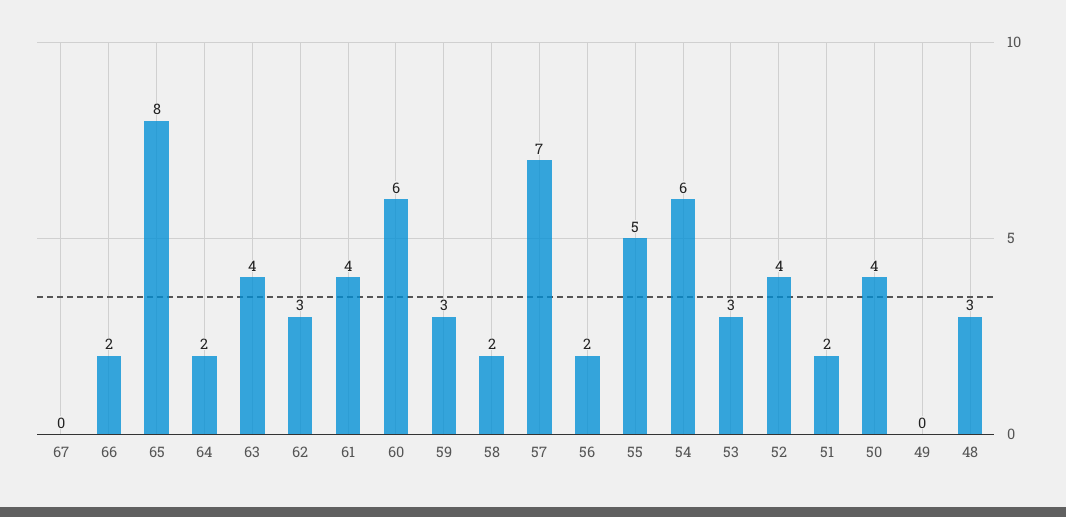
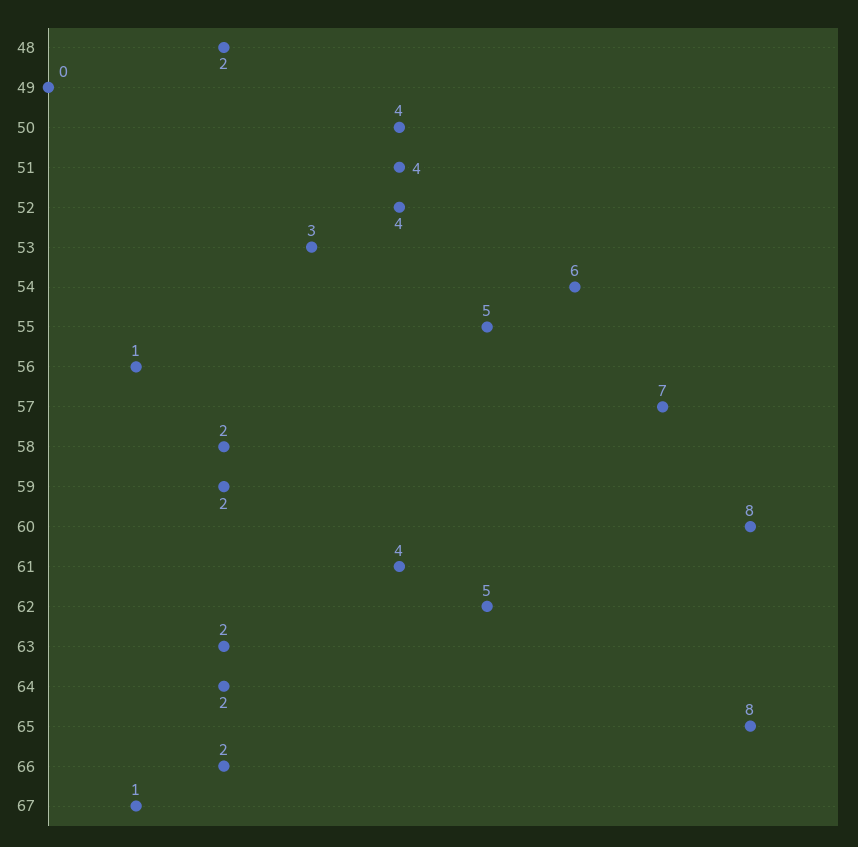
  {
-   "67": 0,
+   "67": 1,
    "66": 2,
    "65": 8,
    "64": 2,
-   "63": 4,
+   "63": 2,
-   "62": 3,
+   "62": 5,
    "61": 4,
-   "60": 6,
+   "60": 8,
-   "59": 3,
+   "59": 2,
    "58": 2,
    "57": 7,
-   "56": 2,
+   "56": 1,
    "55": 5,
    "54": 6,
    "53": 3,
    "52": 4,
-   "51": 2,
+   "51": 4,
    "50": 4,
    "49": 0,
-   "48": 3
+   "48": 2
  }

